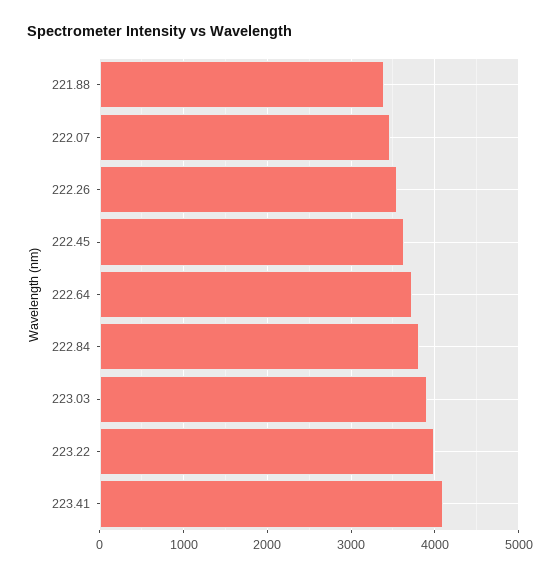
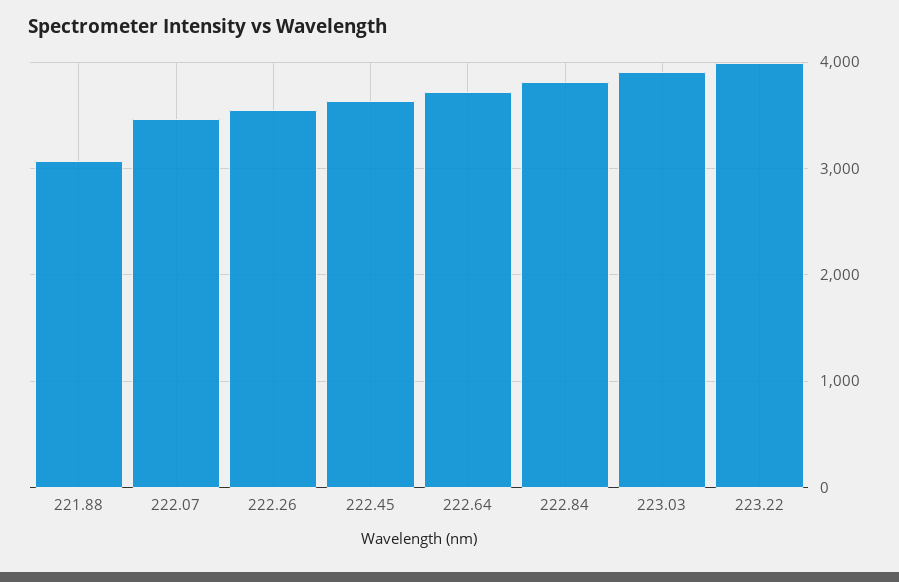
  {
-   "221.88": 3400,
+   "221.88": 3100,
    "222.07": 3500,
    "222.26": 3600,
    "222.45": 3600,
    "222.64": 3700,
    "222.84": 3800,
    "223.03": 3900,
-   "223.22": 4000,
+   "223.22": 4000
-   "223.41": 4100
  }

